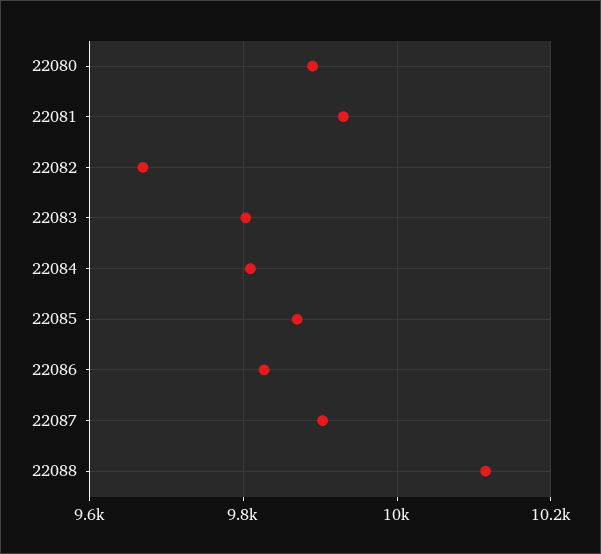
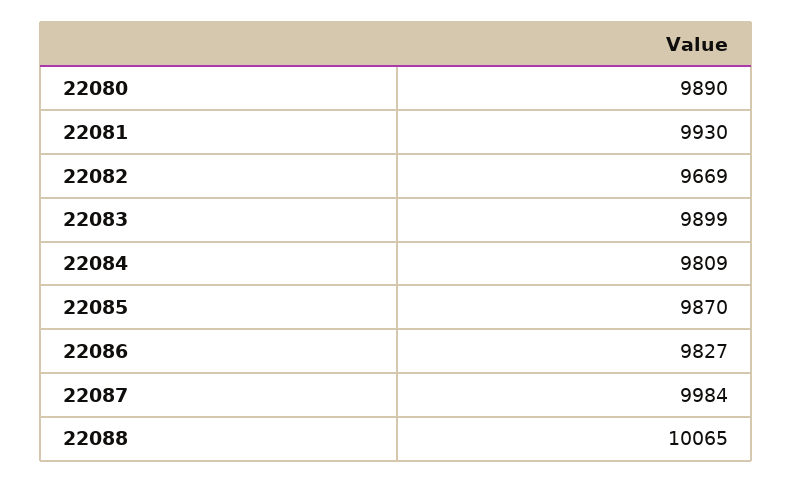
  {
    "22080": 9890,
    "22081": 9930,
    "22082": 9669,
-   "22083": 9800,
+   "22083": 9899,
    "22084": 9809,
    "22085": 9870,
    "22086": 9827,
-   "22087": 9900,
+   "22087": 9984,
-   "22088": 10120
+   "22088": 10065
  }

